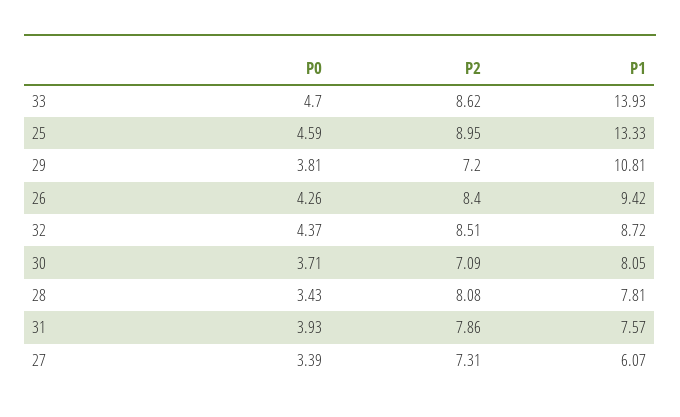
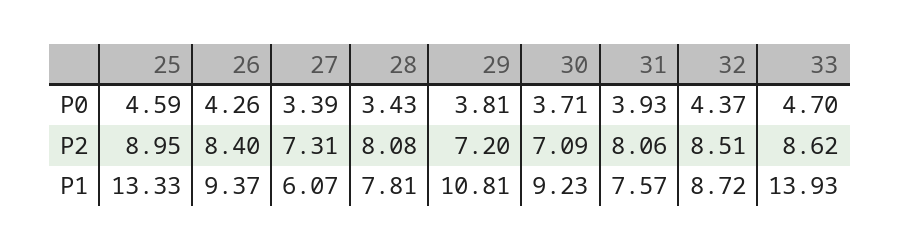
  {
    "P0": {
      "33": 4.7,
      "25": 4.59,
      "29": 3.81,
      "26": 4.26,
      "32": 4.37,
      "30": 3.71,
      "28": 3.43,
      "31": 3.93,
      "27": 3.39
    },
    "P2": {
      "33": 8.62,
      "25": 8.95,
      "29": 7.2,
      "26": 8.4,
      "32": 8.51,
      "30": 7.09,
      "28": 8.08,
-     "31": 7.86,
+     "31": 8.06,
      "27": 7.31
    },
    "P1": {
      "33": 13.93,
      "25": 13.33,
      "29": 10.81,
-     "26": 9.42,
+     "26": 9.37,
      "32": 8.72,
-     "30": 8.05,
+     "30": 9.23,
      "28": 7.81,
      "31": 7.57,
      "27": 6.07
    }
  }

